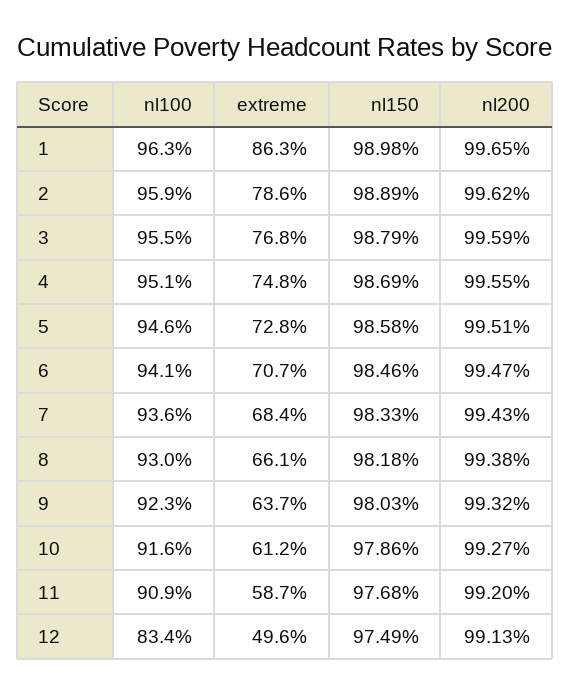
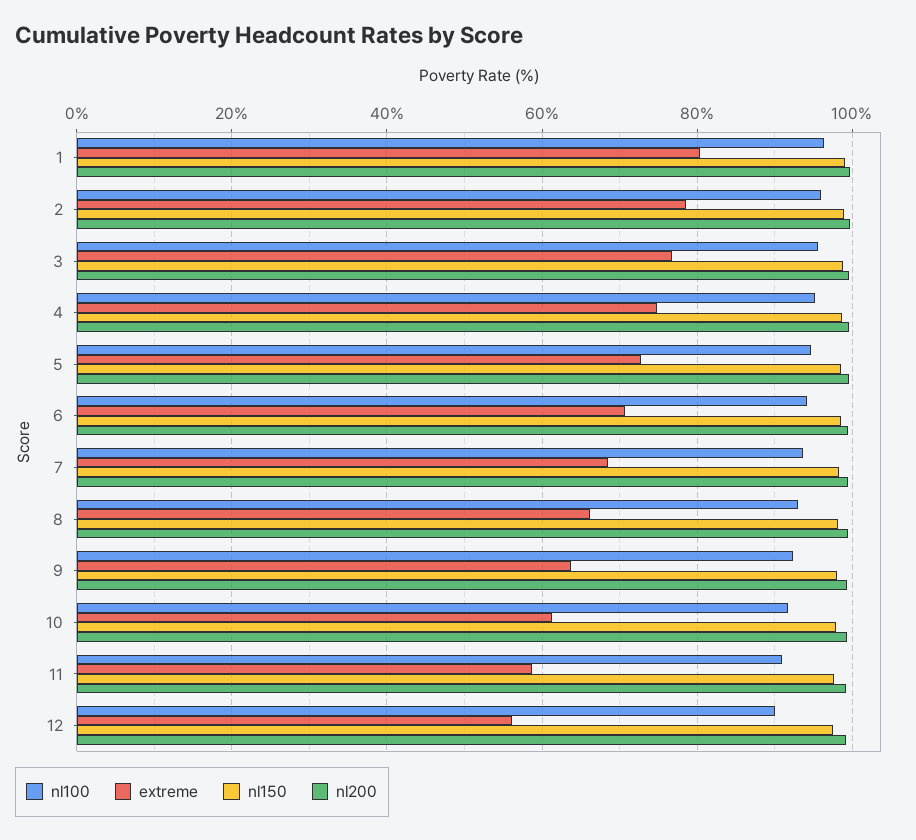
  {
    "nl100": {
      "1": 96.3,
      "2": 95.9,
      "3": 95.5,
      "4": 95.1,
      "5": 94.6,
      "6": 94.1,
      "7": 93.6,
      "8": 93,
      "9": 92.3,
      "10": 91.6,
      "11": 90.9,
-     "12": 83.4
+     "12": 90
    },
    "extreme": {
-     "1": 86.3,
+     "1": 80,
      "2": 78.6,
      "3": 76.8,
      "4": 74.8,
      "5": 72.8,
      "6": 70.7,
      "7": 68.4,
      "8": 66.1,
      "9": 63.7,
      "10": 61.2,
      "11": 58.7,
-     "12": 49.6
+     "12": 56
    },
    "nl150": {
      "1": 98.98,
      "2": 98.89,
      "3": 98.79,
      "4": 98.69,
      "5": 98.58,
      "6": 98.46,
      "7": 98.33,
      "8": 98.18,
      "9": 98.03,
      "10": 97.86,
      "11": 97.68,
      "12": 97.49
    },
    "nl200": {
      "1": 99.65,
      "2": 99.62,
      "3": 99.59,
      "4": 99.55,
      "5": 99.51,
      "6": 99.47,
      "7": 99.43,
      "8": 99.38,
      "9": 99.32,
      "10": 99.27,
      "11": 99.2,
      "12": 99.13
    }
  }

